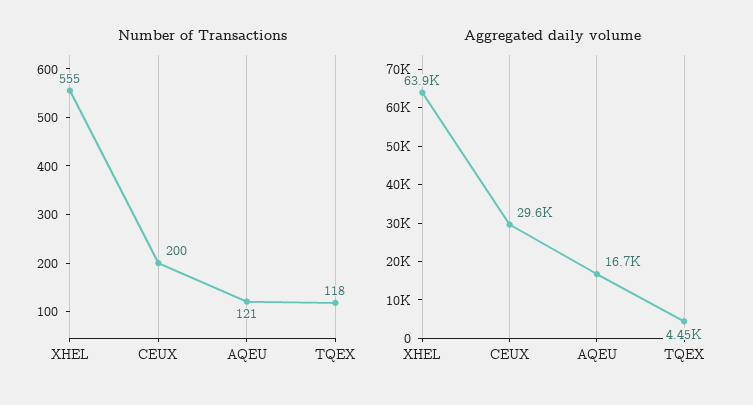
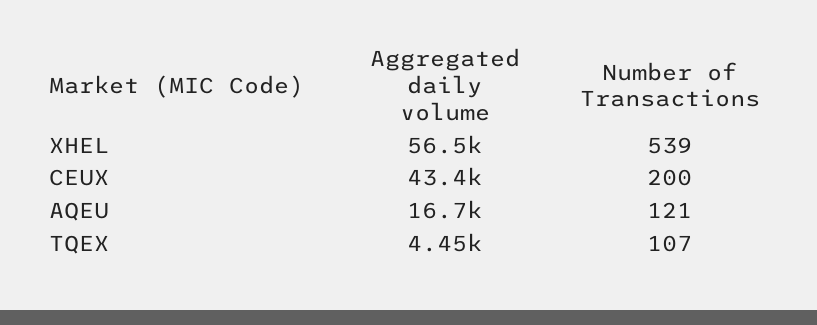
  {
    "Number of Transactions": {
-     "XHEL": 555,
+     "XHEL": 539,
      "CEUX": 200,
      "AQEU": 121,
-     "TQEX": 118
+     "TQEX": 107
    },
    "Aggregated daily volume": {
-     "XHEL": 63900,
+     "XHEL": 56500,
-     "CEUX": 29600,
+     "CEUX": 43400,
      "AQEU": 16700,
      "TQEX": 4450
    }
  }

